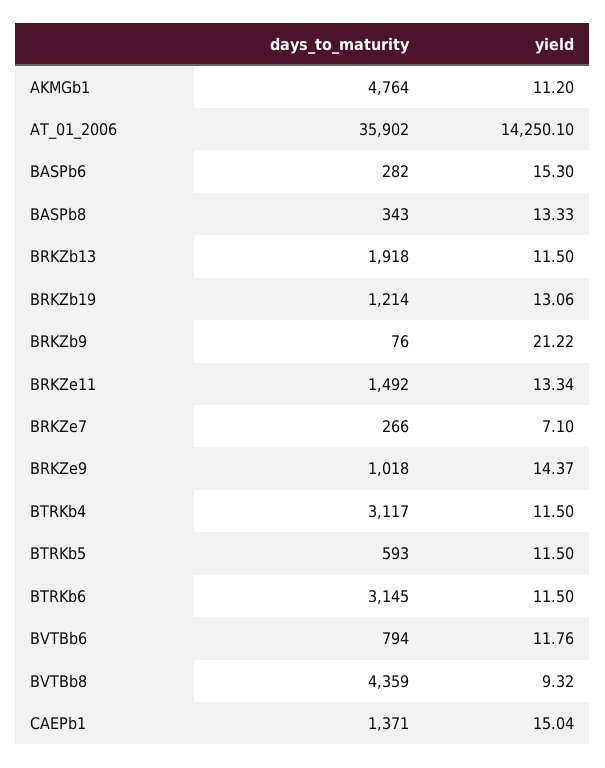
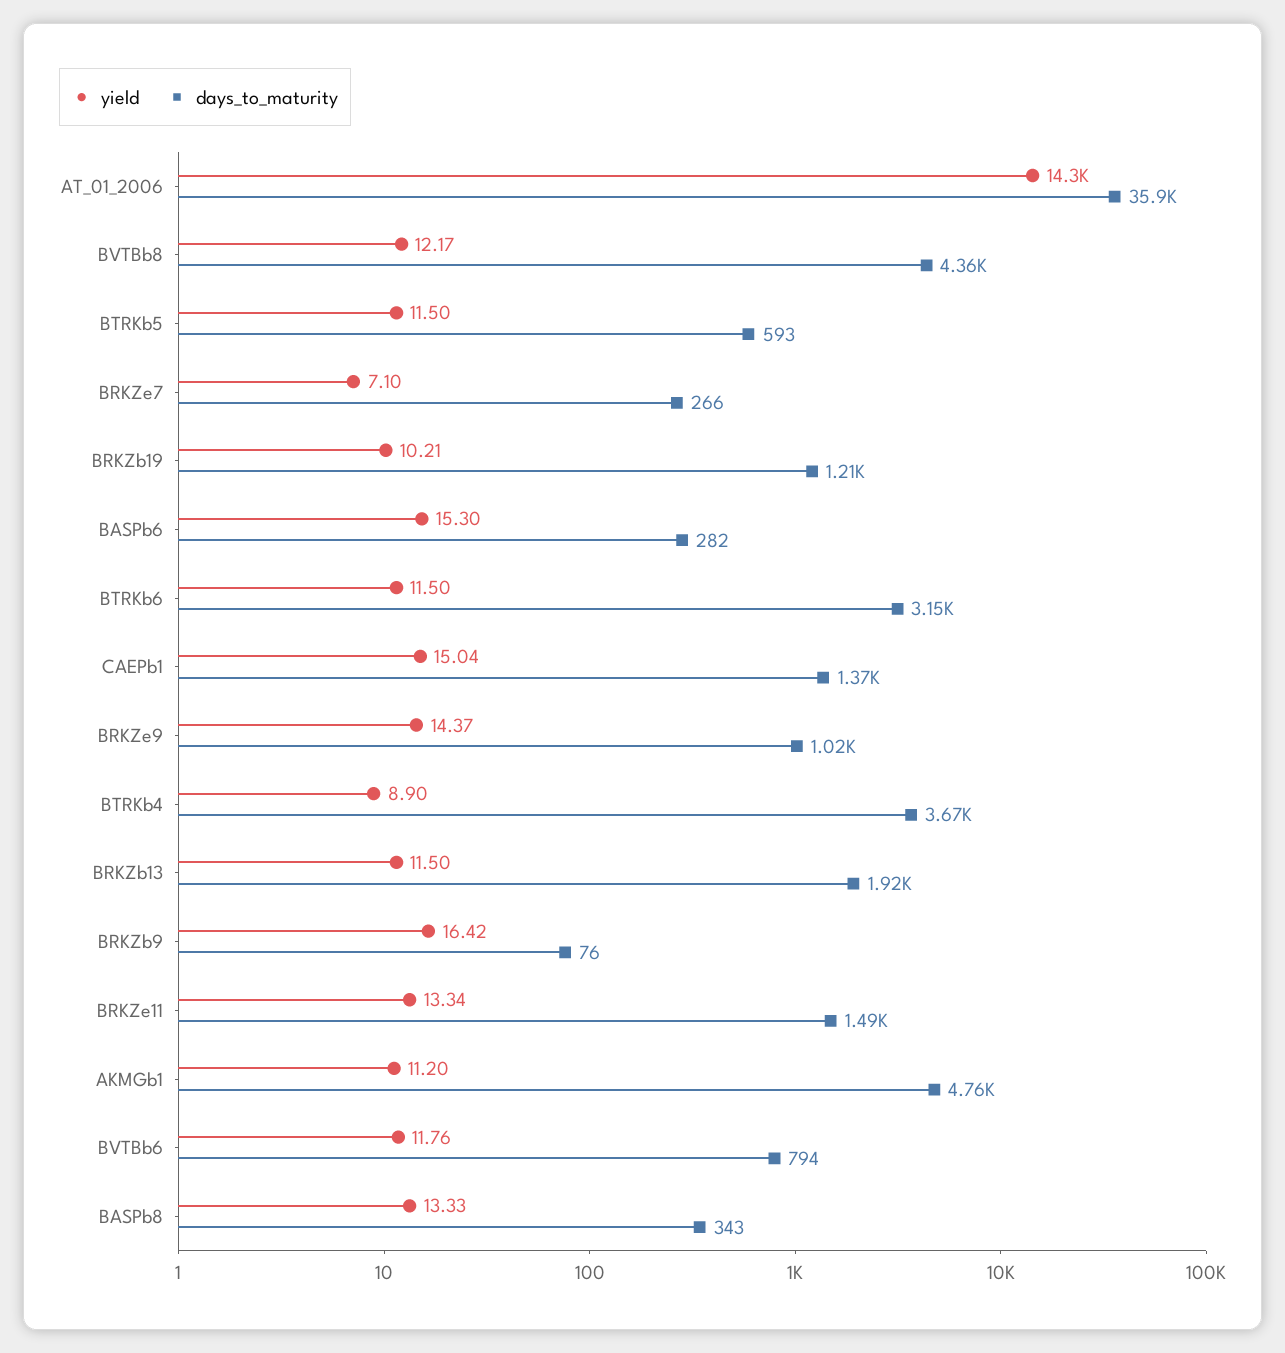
  {
    "days_to_maturity": {
      "AKMGb1": 4764,
      "AT_01_2006": 35902,
      "BASPb6": 282,
      "BASPb8": 343,
      "BRKZb13": 1918,
      "BRKZb19": 1214,
      "BRKZb9": 76,
      "BRKZe11": 1492,
      "BRKZe7": 266,
      "BRKZe9": 1018,
-     "BTRKb4": 3117,
+     "BTRKb4": 3670,
      "BTRKb5": 593,
      "BTRKb6": 3145,
      "BVTBb6": 794,
      "BVTBb8": 4359,
      "CAEPb1": 1371
    },
    "yield": {
      "AKMGb1": 11.2,
      "AT_01_2006": 14250.1,
      "BASPb6": 15.3,
      "BASPb8": 13.33,
      "BRKZb13": 11.5,
-     "BRKZb19": 13.06,
+     "BRKZb19": 10.21,
-     "BRKZb9": 21.22,
+     "BRKZb9": 16.42,
      "BRKZe11": 13.34,
      "BRKZe7": 7.1,
      "BRKZe9": 14.37,
-     "BTRKb4": 11.5,
+     "BTRKb4": 8.9,
      "BTRKb5": 11.5,
      "BTRKb6": 11.5,
      "BVTBb6": 11.76,
-     "BVTBb8": 9.32,
+     "BVTBb8": 12.17,
      "CAEPb1": 15.04
    }
  }

